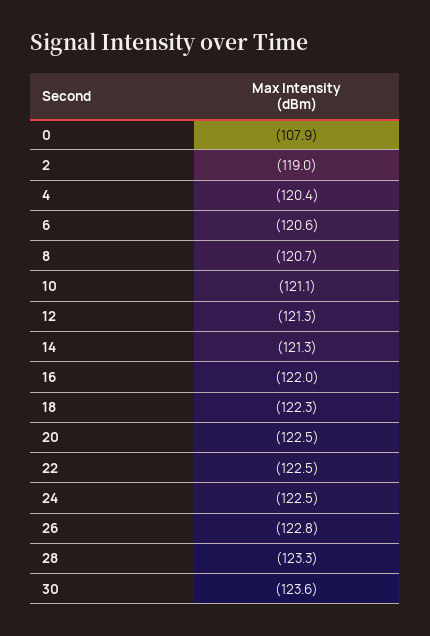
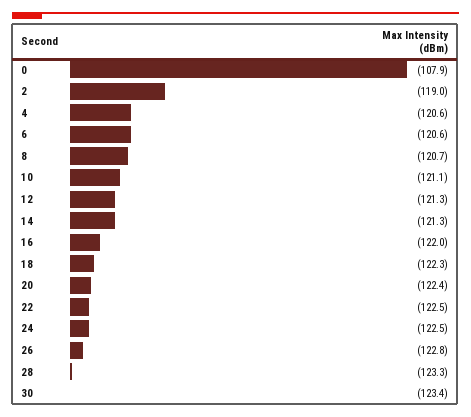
  {
    "0": -107.9,
    "2": -119,
-   "4": -120.4,
+   "4": -120.6,
    "6": -120.6,
    "8": -120.7,
    "10": -121.1,
    "12": -121.3,
    "14": -121.3,
    "16": -122,
    "18": -122.3,
-   "20": -122.5,
+   "20": -122.4,
    "22": -122.5,
    "24": -122.5,
    "26": -122.8,
    "28": -123.3,
-   "30": -123.6
+   "30": -123.4
  }

